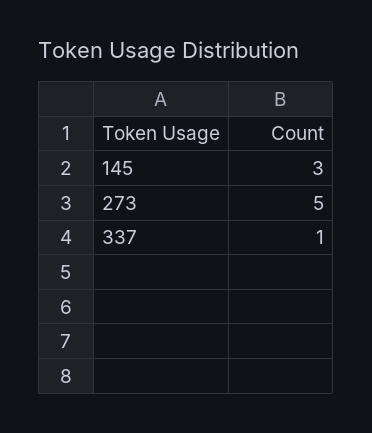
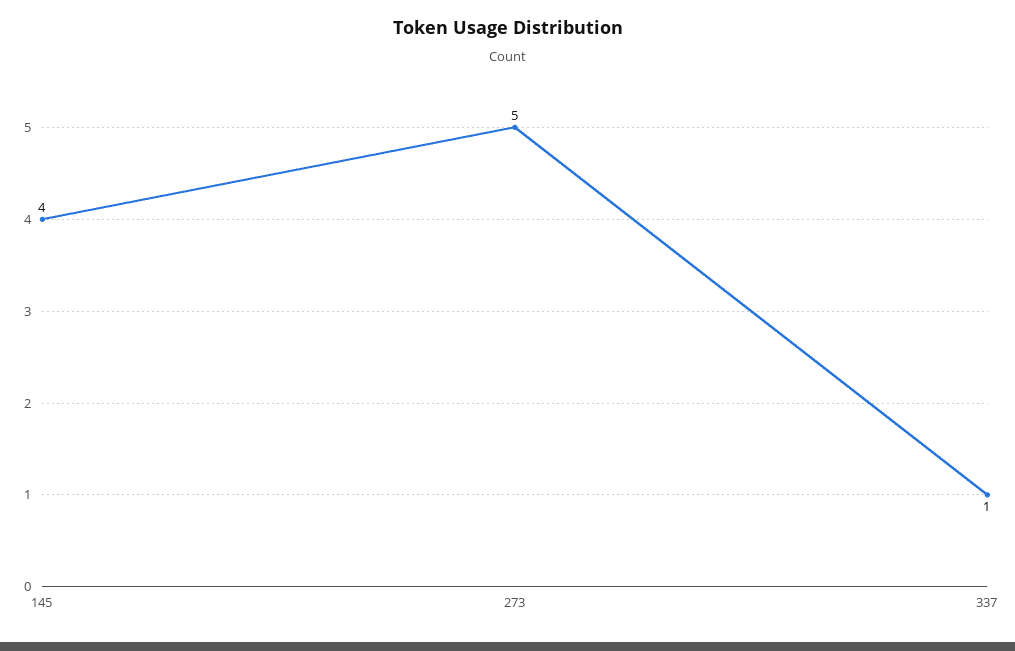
  {
-   "145": 3,
+   "145": 4,
    "273": 5,
    "337": 1
  }

